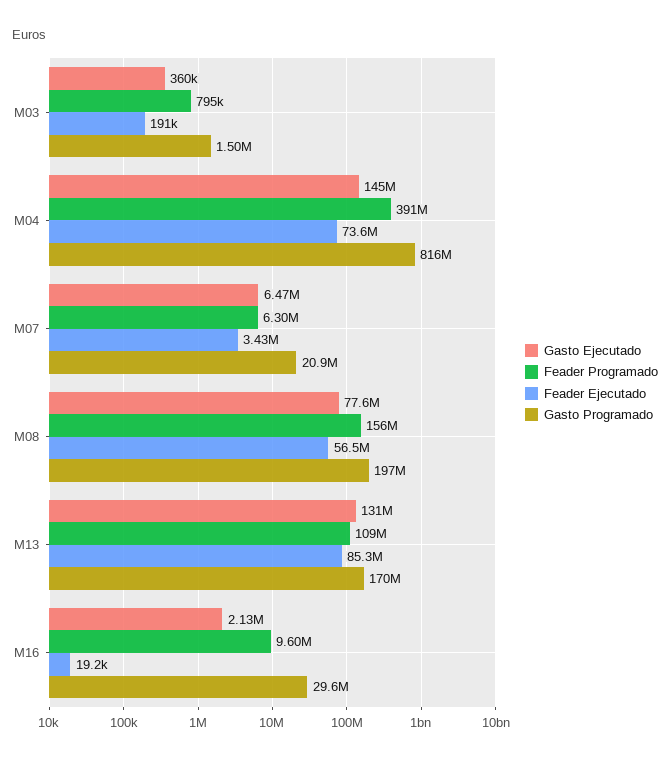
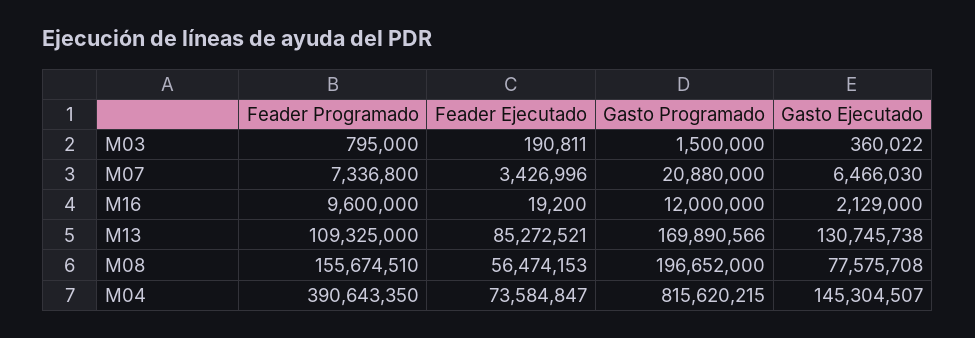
  {
    "Gasto Ejecutado": {
      "M03": 360022,
      "M04": 145304507,
      "M07": 6466030,
      "M08": 77575708,
      "M13": 130745738,
      "M16": 2129000
    },
    "Feader Programado": {
      "M03": 795000,
      "M04": 390643350,
-     "M07": 6300000,
+     "M07": 7336800,
      "M08": 155674510,
      "M13": 109325000,
      "M16": 9600000
    },
    "Feader Ejecutado": {
      "M03": 190811,
      "M04": 73584847,
      "M07": 3426996,
      "M08": 56474153,
      "M13": 85272521,
      "M16": 19200
    },
    "Gasto Programado": {
      "M03": 1500000,
      "M04": 815620215,
      "M07": 20880000,
      "M08": 196652000,
      "M13": 169890566,
-     "M16": 29600000
+     "M16": 12000000
    }
  }

